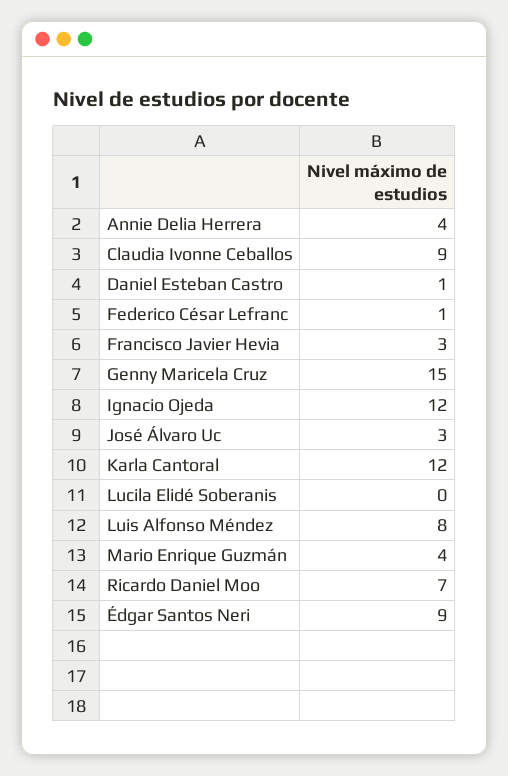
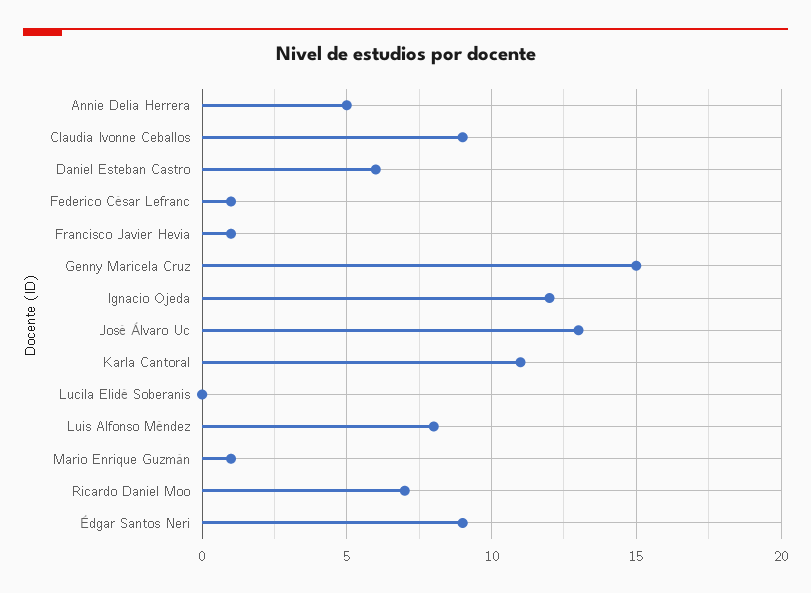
  {
-   "Annie Delia Herrera": 4,
+   "Annie Delia Herrera": 5,
    "Claudia Ivonne Ceballos": 9,
-   "Daniel Esteban Castro": 1,
+   "Daniel Esteban Castro": 6,
    "Federico César Lefranc": 1,
-   "Francisco Javier Hevia": 3,
+   "Francisco Javier Hevia": 1,
    "Genny Maricela Cruz": 15,
    "Ignacio Ojeda": 12,
-   "José Álvaro Uc": 3,
+   "José Álvaro Uc": 13,
-   "Karla Cantoral": 12,
+   "Karla Cantoral": 11,
    "Lucila Elidé Soberanis": 0,
    "Luis Alfonso Méndez": 8,
-   "Mario Enrique Guzmán": 4,
+   "Mario Enrique Guzmán": 1,
    "Ricardo Daniel Moo": 7,
    "Édgar Santos Neri": 9
  }

